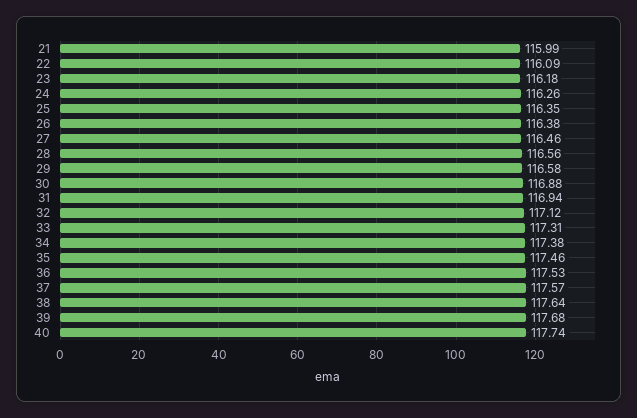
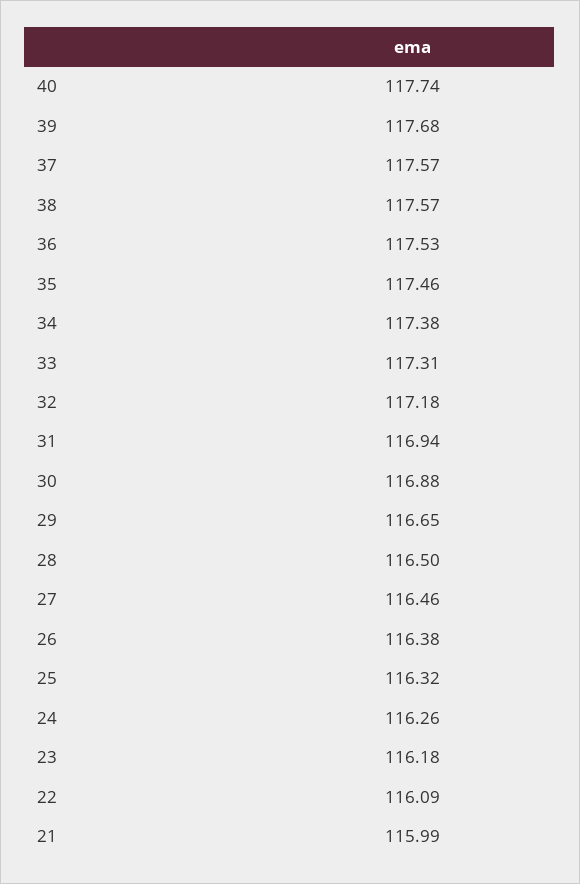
  {
    "21": 115.99,
    "22": 116.09,
    "23": 116.18,
    "24": 116.26,
-   "25": 116.35,
+   "25": 116.32,
    "26": 116.38,
    "27": 116.46,
-   "28": 116.56,
+   "28": 116.5,
-   "29": 116.58,
+   "29": 116.65,
    "30": 116.88,
    "31": 116.94,
-   "32": 117.12,
+   "32": 117.18,
    "33": 117.31,
    "34": 117.38,
    "35": 117.46,
    "36": 117.53,
    "37": 117.57,
-   "38": 117.64,
+   "38": 117.57,
    "39": 117.68,
    "40": 117.74
  }

